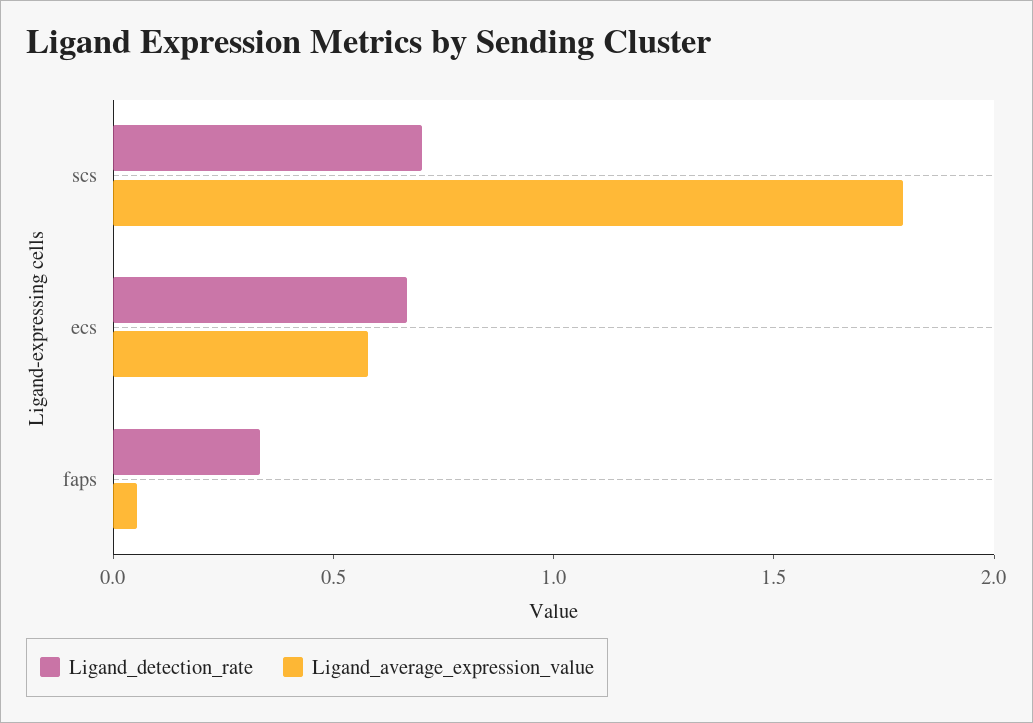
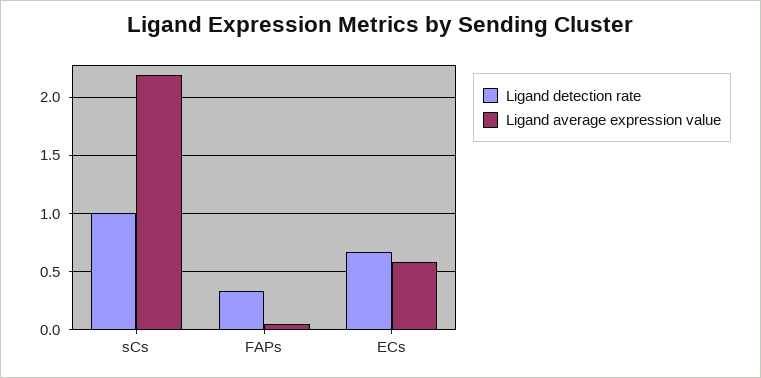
  {
    "Ligand_detection_rate": {
-     "scs": 0.7,
+     "scs": 1,
      "ecs": 0.7,
      "faps": 0.3
    },
    "Ligand_average_expression_value": {
-     "scs": 1.8,
+     "scs": 2.2,
      "ecs": 0.6,
      "faps": 0.1
    }
  }

